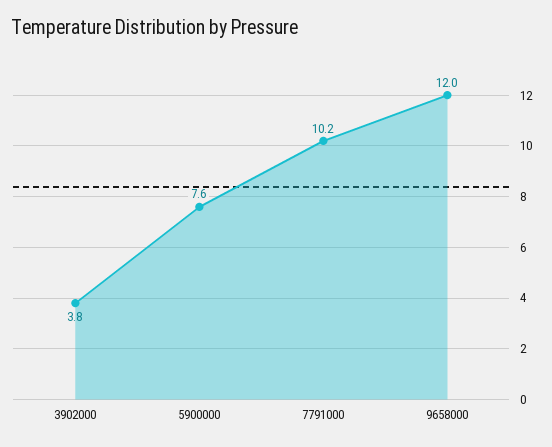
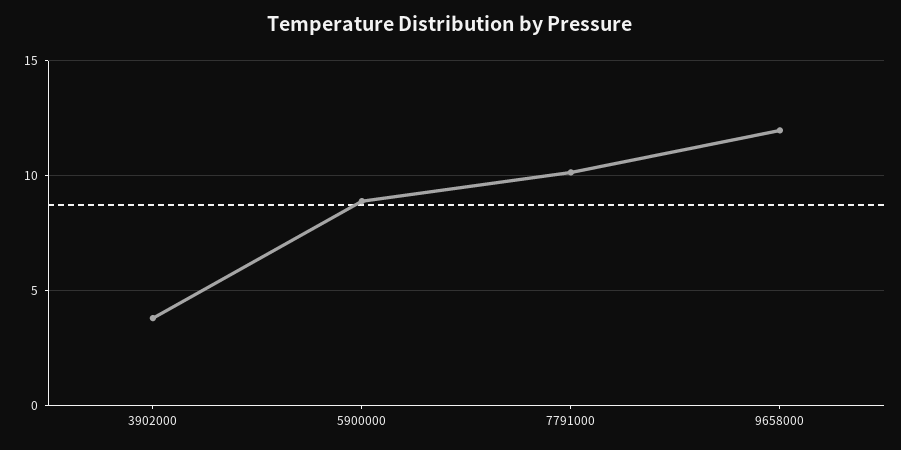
  {
    "3902000": 3.8,
-   "5900000": 7.6,
+   "5900000": 9,
    "7791000": 10.2,
    "9658000": 12
  }

